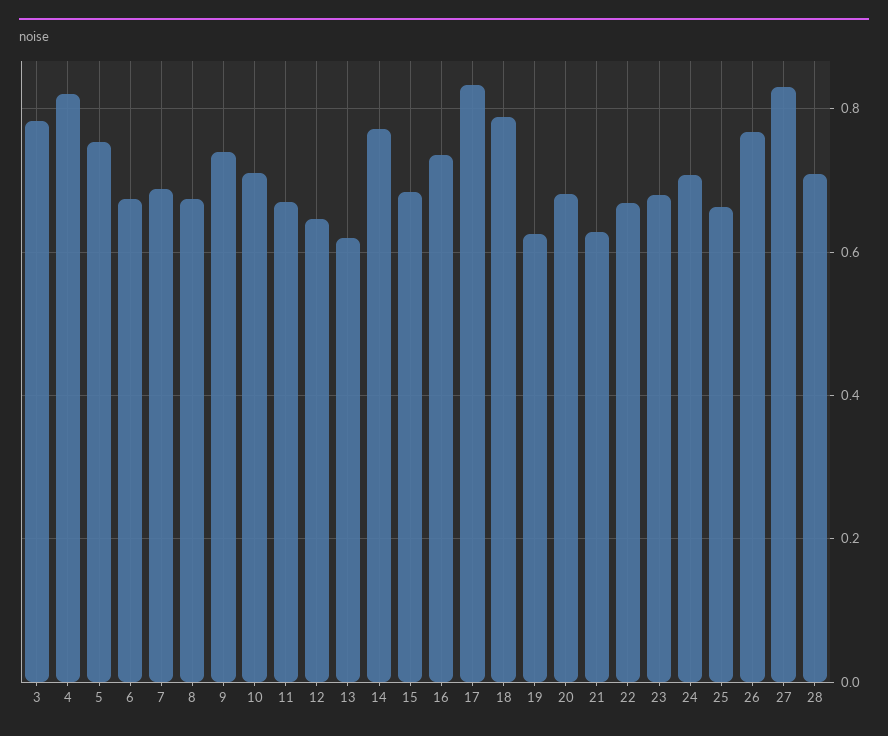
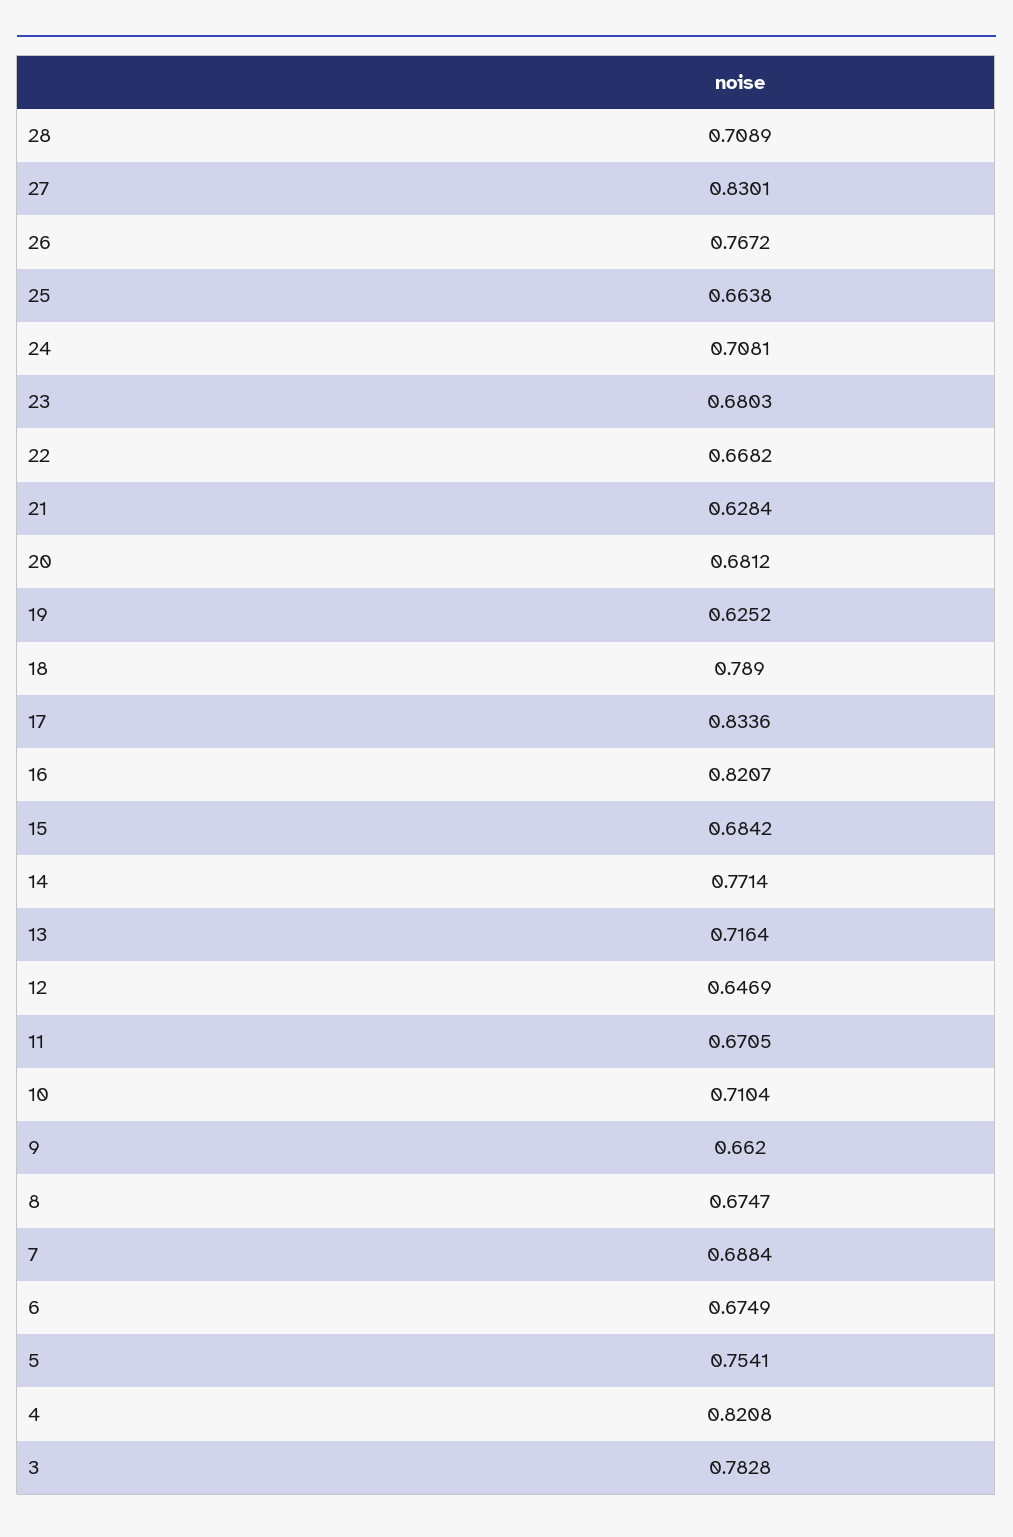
  {
    "3": 0.7828,
    "4": 0.8208,
    "5": 0.7541,
    "6": 0.6749,
    "7": 0.6884,
    "8": 0.6747,
-   "9": 0.74,
+   "9": 0.662,
    "10": 0.7104,
    "11": 0.6705,
    "12": 0.6469,
-   "13": 0.62,
+   "13": 0.7164,
    "14": 0.7714,
    "15": 0.6842,
-   "16": 0.74,
+   "16": 0.8207,
    "17": 0.8336,
    "18": 0.789,
    "19": 0.6252,
    "20": 0.6812,
    "21": 0.6284,
    "22": 0.6682,
    "23": 0.6803,
    "24": 0.7081,
    "25": 0.6638,
    "26": 0.7672,
    "27": 0.8301,
    "28": 0.7089
  }

